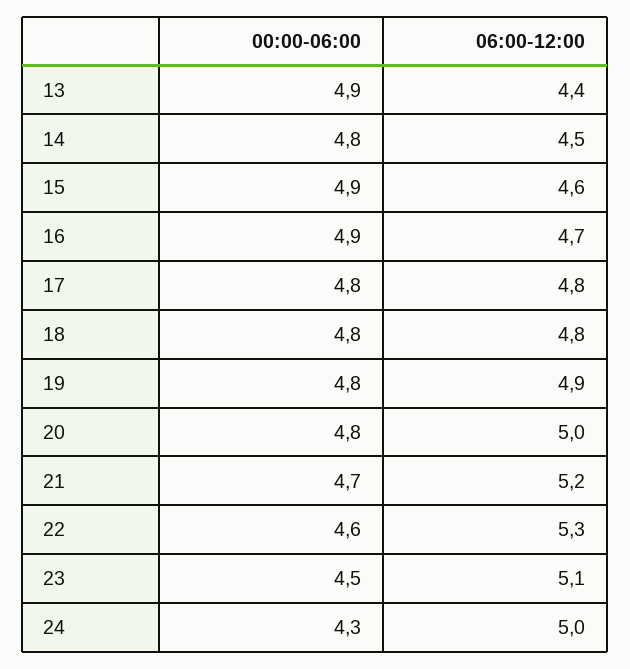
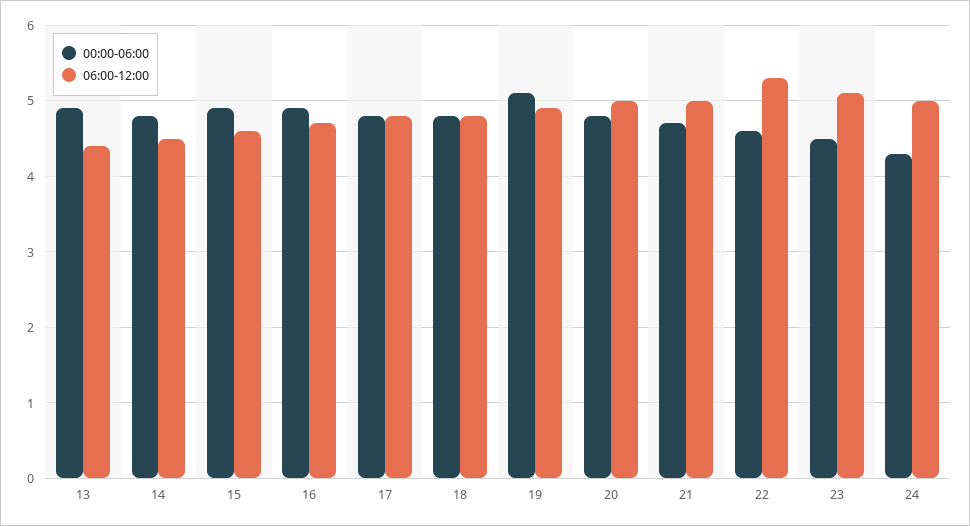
  {
    "00:00-06:00": {
      "13": 4.9,
      "14": 4.8,
      "15": 4.9,
      "16": 4.9,
      "17": 4.8,
      "18": 4.8,
-     "19": 4.8,
+     "19": 5.1,
      "20": 4.8,
      "21": 4.7,
      "22": 4.6,
      "23": 4.5,
      "24": 4.3
    },
    "06:00-12:00": {
      "13": 4.4,
      "14": 4.5,
      "15": 4.6,
      "16": 4.7,
      "17": 4.8,
      "18": 4.8,
      "19": 4.9,
      "20": 5,
-     "21": 5.2,
+     "21": 5,
      "22": 5.3,
      "23": 5.1,
      "24": 5
    }
  }

